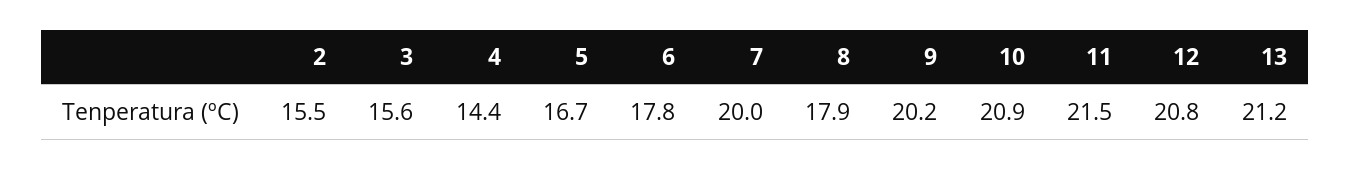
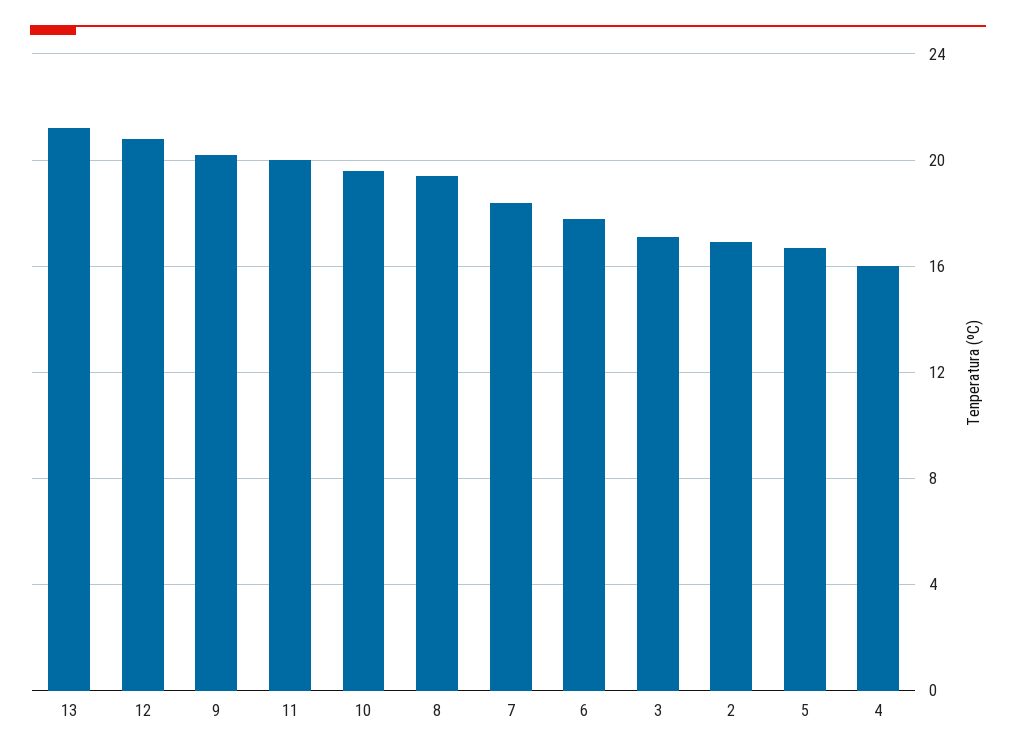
  {
-   "2": 15.5,
+   "2": 17,
-   "3": 15.6,
+   "3": 17,
-   "4": 14.4,
+   "4": 16,
    "5": 16.7,
    "6": 17.8,
-   "7": 20,
+   "7": 18.5,
-   "8": 17.9,
+   "8": 19.5,
    "9": 20.2,
-   "10": 20.9,
+   "10": 19.5,
-   "11": 21.5,
+   "11": 20,
    "12": 20.8,
    "13": 21.2
  }

